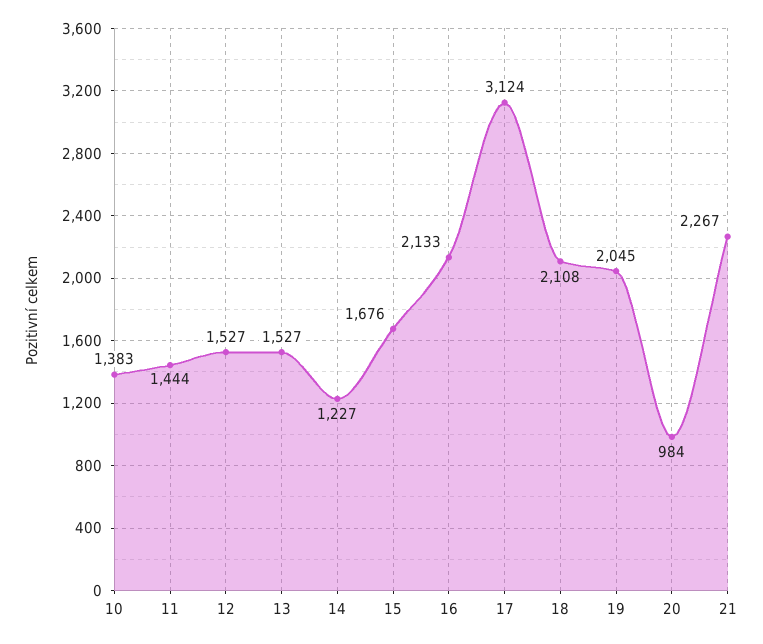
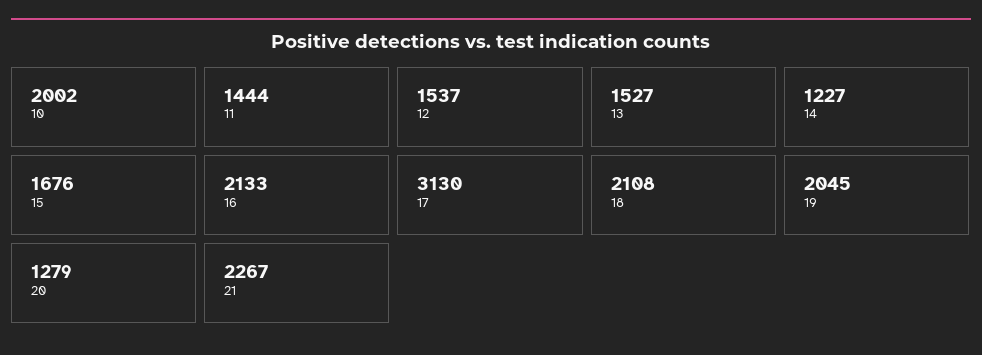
  {
-   "10": 1383,
+   "10": 2002,
    "11": 1444,
-   "12": 1527,
+   "12": 1537,
    "13": 1527,
    "14": 1227,
    "15": 1676,
    "16": 2133,
-   "17": 3124,
+   "17": 3130,
    "18": 2108,
    "19": 2045,
-   "20": 984,
+   "20": 1279,
    "21": 2267
  }

